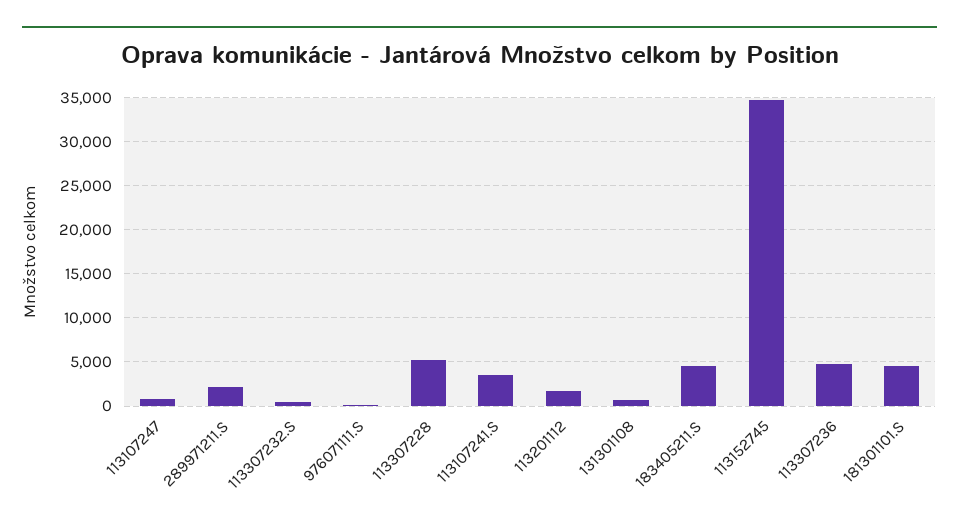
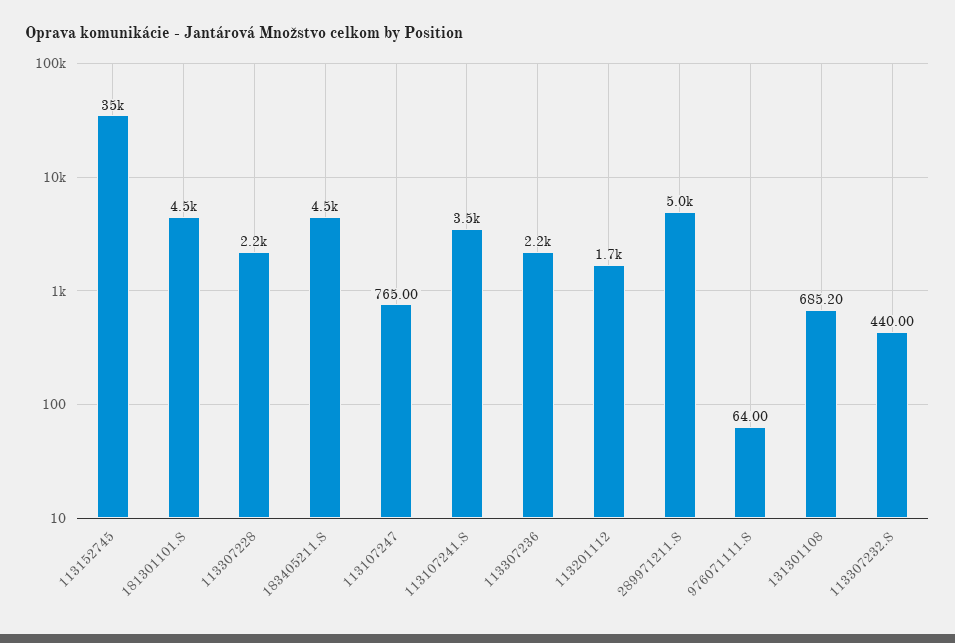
  {
    "113107247": 765,
-   "289971211.S": 2000,
+   "289971211.S": 5000,
    "113307232.S": 440,
    "976071111.S": 64,
-   "113307228": 5000,
+   "113307228": 2200,
    "113107241.S": 3500,
    "113201112": 1700,
    "131301108": 685.2,
    "183405211.S": 4500,
    "113152745": 35000,
-   "113307236": 5000,
+   "113307236": 2200,
    "181301101.S": 4500
  }

